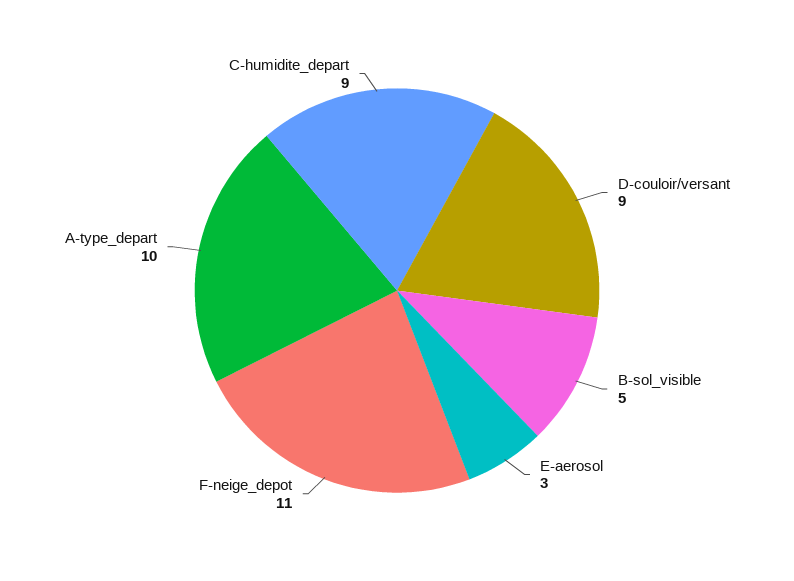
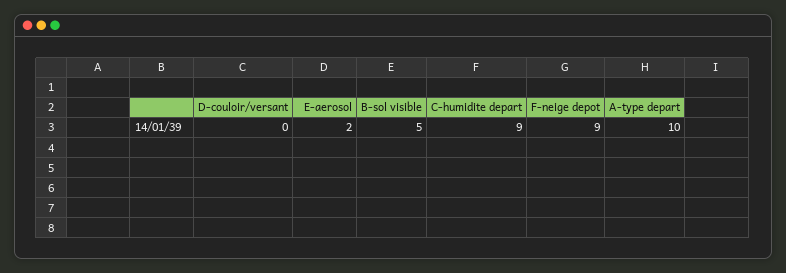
  {
-   "D-couloir/versant": 9,
+   "D-couloir/versant": 0,
    "B-sol_visible": 5,
-   "E-aerosol": 3,
+   "E-aerosol": 2,
-   "F-neige_depot": 11,
+   "F-neige_depot": 9,
    "A-type_depart": 10,
    "C-humidite_depart": 9
  }

